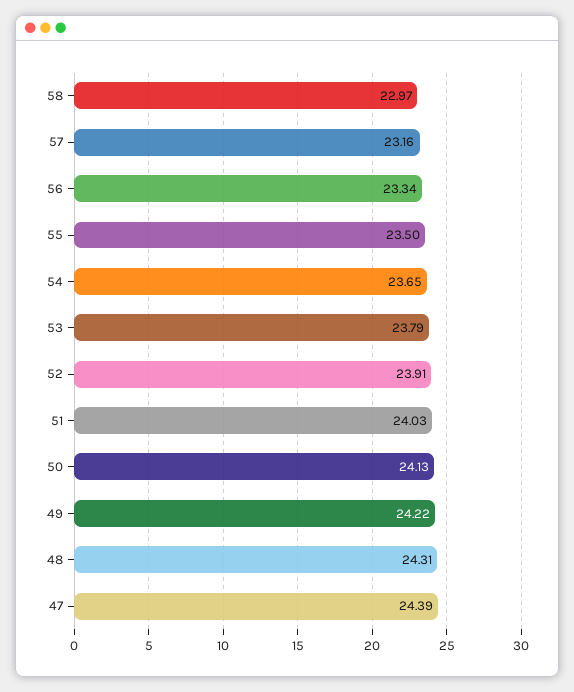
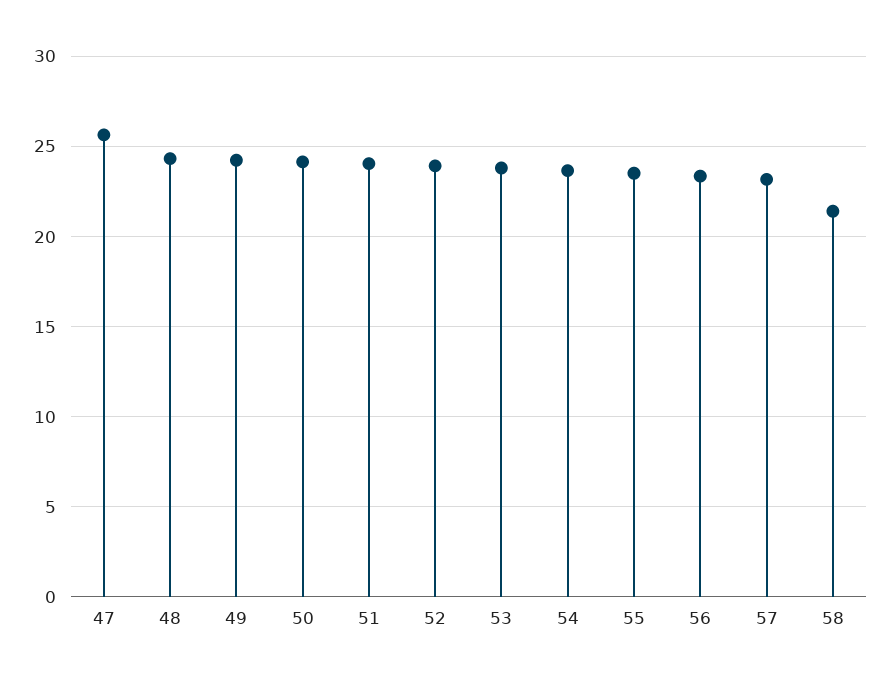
  {
-   "58": 22.97,
+   "58": 21.5,
    "57": 23.16,
    "56": 23.34,
    "55": 23.5,
    "54": 23.65,
    "53": 23.79,
    "52": 23.91,
    "51": 24.03,
    "50": 24.13,
    "49": 24.22,
    "48": 24.31,
-   "47": 24.39
+   "47": 25.5
  }

